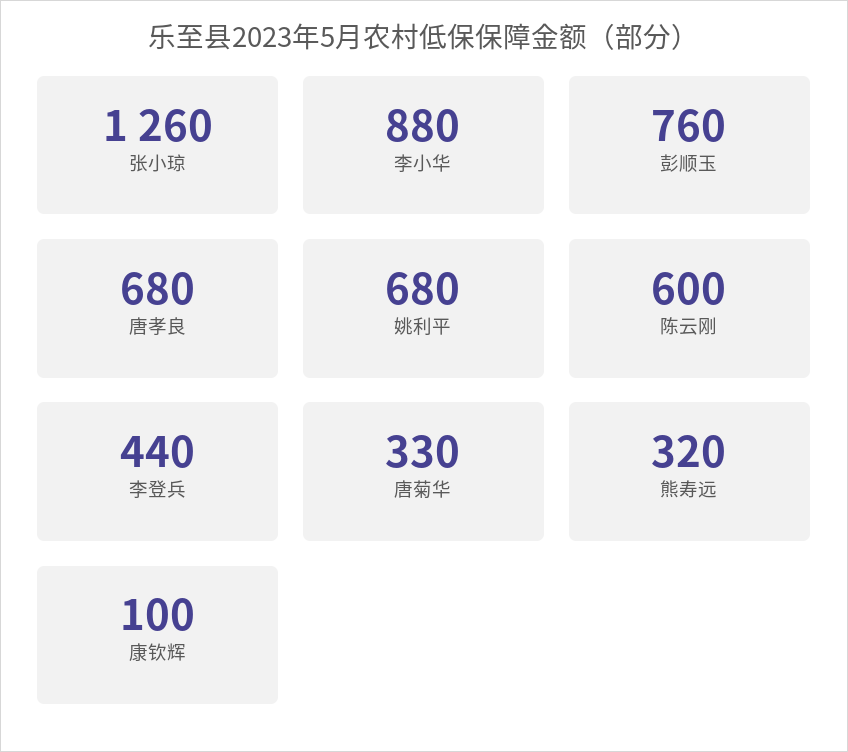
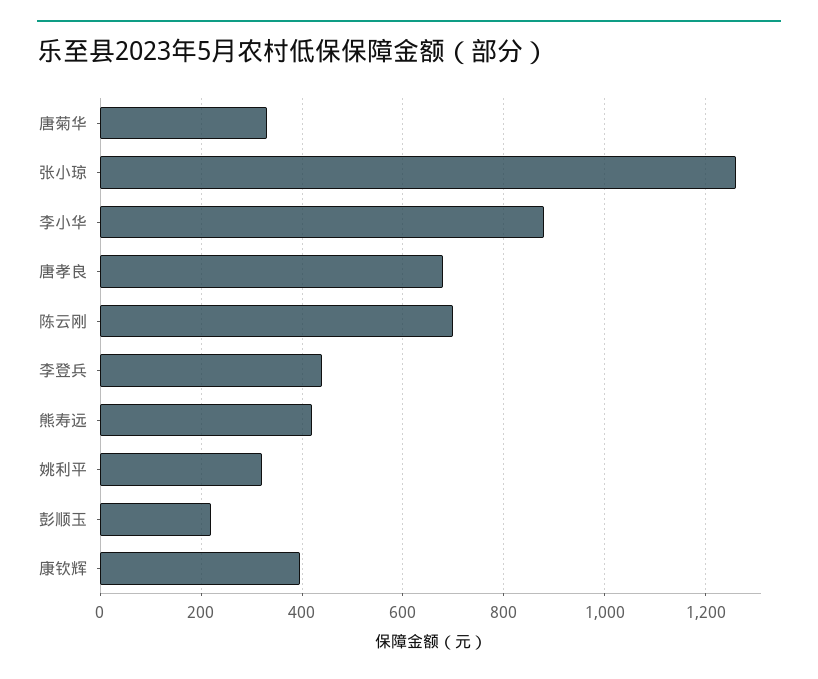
  {
    "张小琼": 1260,
    "李小华": 880,
-   "彭顺玉": 760,
+   "彭顺玉": 220,
    "唐孝良": 680,
-   "姚利平": 680,
+   "姚利平": 320,
-   "陈云刚": 600,
+   "陈云刚": 700,
    "李登兵": 440,
    "唐菊华": 330,
-   "熊寿远": 320,
+   "熊寿远": 420,
-   "康钦辉": 100
+   "康钦辉": 400
  }

